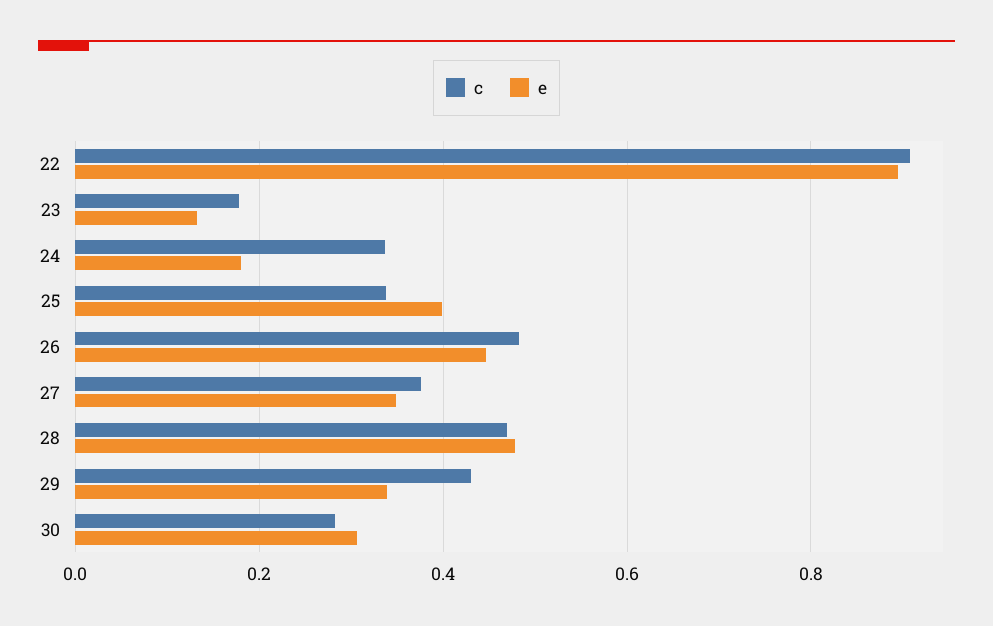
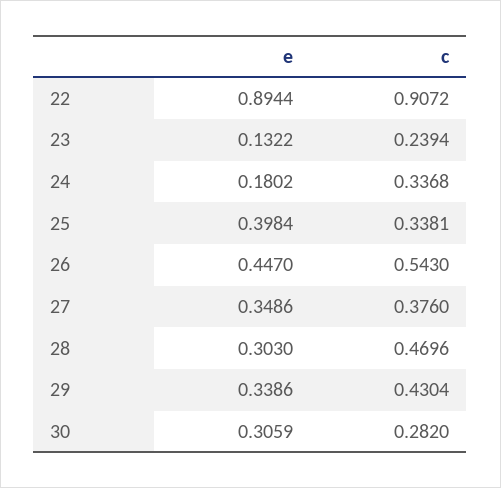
  {
    "c": {
      "22": 0.9072,
-     "23": 0.18,
+     "23": 0.2394,
      "24": 0.3368,
      "25": 0.3381,
-     "26": 0.48,
+     "26": 0.543,
      "27": 0.376,
      "28": 0.4696,
      "29": 0.4304,
      "30": 0.282
    },
    "e": {
      "22": 0.8944,
      "23": 0.1322,
      "24": 0.1802,
      "25": 0.3984,
      "26": 0.447,
      "27": 0.3486,
-     "28": 0.48,
+     "28": 0.303,
      "29": 0.3386,
      "30": 0.3059
    }
  }

